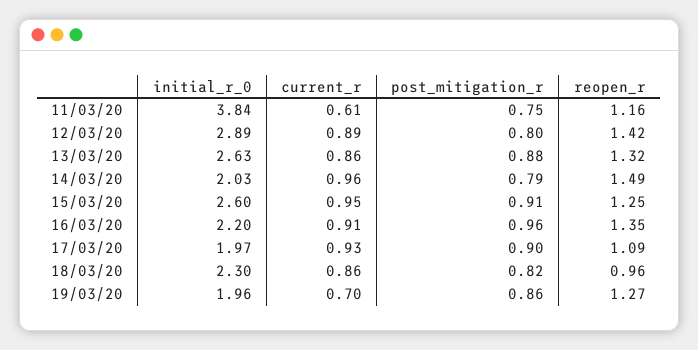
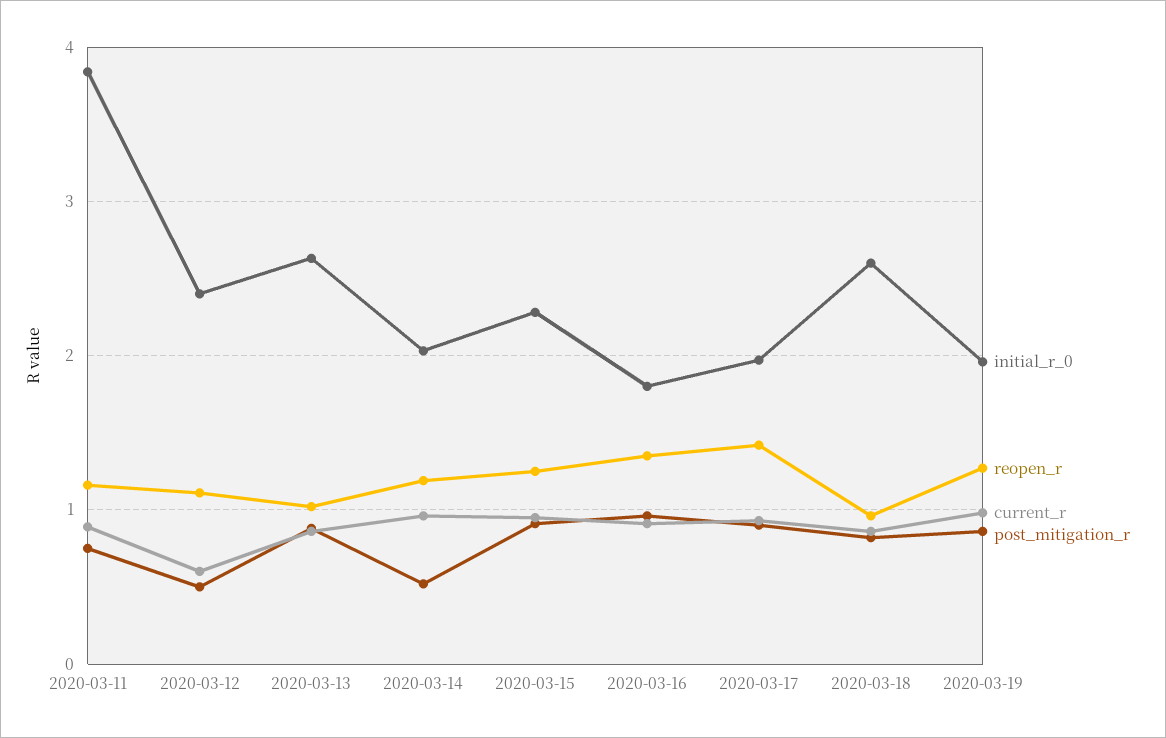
  {
    "initial_r_0": {
      "11/03/20": 3.84,
-     "12/03/20": 2.89,
+     "12/03/20": 2.4,
      "13/03/20": 2.63,
      "14/03/20": 2.03,
-     "15/03/20": 2.6,
+     "15/03/20": 2.3,
-     "16/03/20": 2.2,
+     "16/03/20": 1.8,
      "17/03/20": 1.97,
-     "18/03/20": 2.3,
+     "18/03/20": 2.6,
      "19/03/20": 1.96
    },
    "current_r": {
-     "11/03/20": 0.61,
+     "11/03/20": 0.9,
-     "12/03/20": 0.89,
+     "12/03/20": 0.6,
      "13/03/20": 0.86,
      "14/03/20": 0.96,
      "15/03/20": 0.95,
      "16/03/20": 0.91,
      "17/03/20": 0.93,
      "18/03/20": 0.86,
-     "19/03/20": 0.7
+     "19/03/20": 1
    },
    "post_mitigation_r": {
      "11/03/20": 0.75,
-     "12/03/20": 0.8,
+     "12/03/20": 0.5,
      "13/03/20": 0.88,
-     "14/03/20": 0.79,
+     "14/03/20": 0.5,
      "15/03/20": 0.91,
      "16/03/20": 0.96,
      "17/03/20": 0.9,
      "18/03/20": 0.82,
      "19/03/20": 0.86
    },
    "reopen_r": {
      "11/03/20": 1.16,
-     "12/03/20": 1.42,
+     "12/03/20": 1.1,
-     "13/03/20": 1.32,
+     "13/03/20": 1,
-     "14/03/20": 1.49,
+     "14/03/20": 1.2,
      "15/03/20": 1.25,
      "16/03/20": 1.35,
-     "17/03/20": 1.09,
+     "17/03/20": 1.4,
      "18/03/20": 0.96,
      "19/03/20": 1.27
    }
  }

